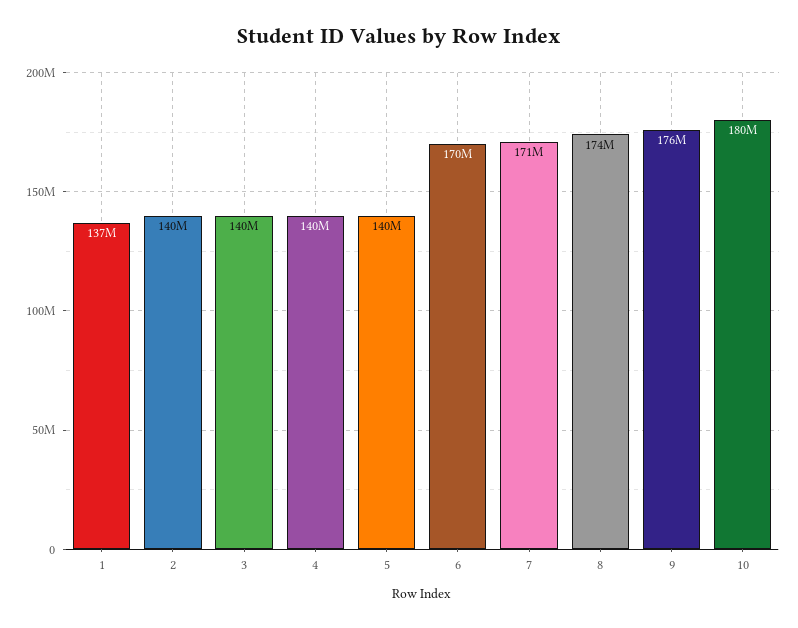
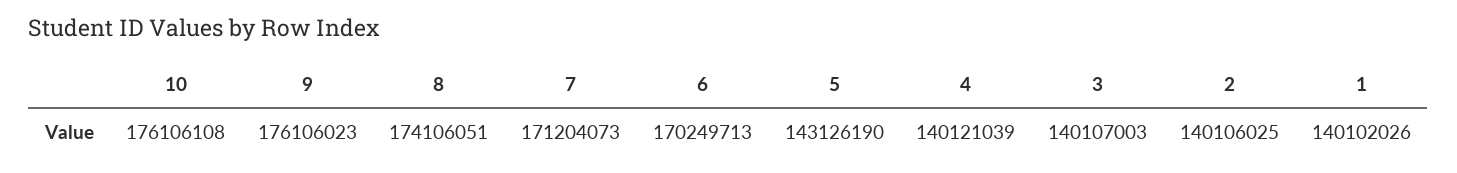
  {
-   "1": 137000000,
+   "1": 140102026,
    "2": 140106025,
    "3": 140107003,
    "4": 140121039,
-   "5": 140000000,
+   "5": 143126190,
    "6": 170249713,
    "7": 171204073,
    "8": 174106051,
    "9": 176106023,
-   "10": 180000000
+   "10": 176106108
  }

